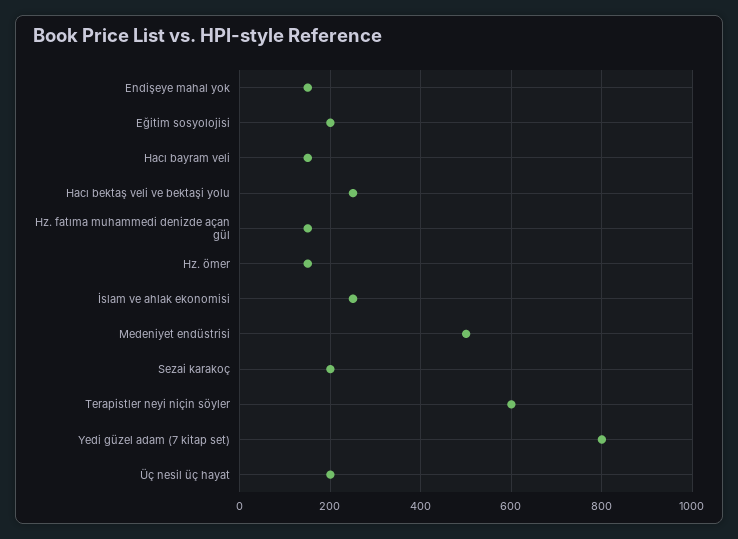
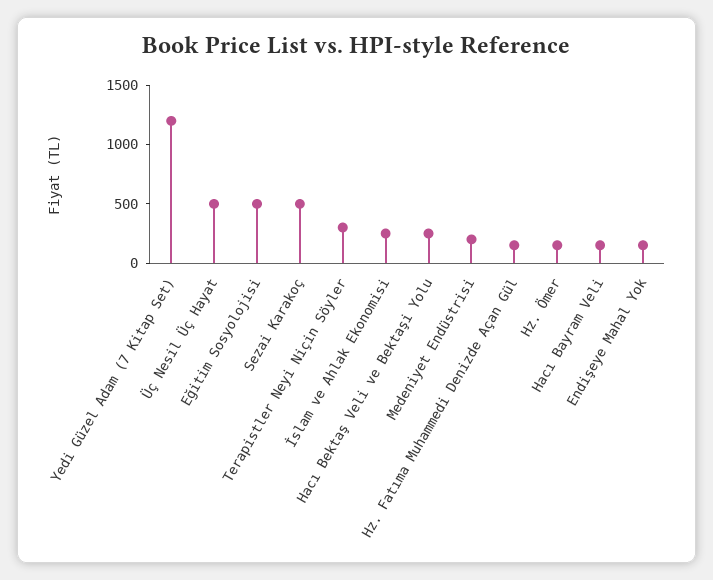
  {
    "Endişeye mahal yok": 160,
-   "Eğitim sosyolojisi": 200,
+   "Eğitim sosyolojisi": 500,
    "Hacı bayram veli": 160,
    "Hacı bektaş veli ve bektaşi yolu": 260,
    "Hz. fatıma muhammedi denizde açan gül": 160,
    "Hz. ömer": 160,
    "İslam ve ahlak ekonomisi": 260,
-   "Medeniyet endüstrisi": 500,
+   "Medeniyet endüstrisi": 200,
-   "Sezai karakoç": 200,
+   "Sezai karakoç": 500,
-   "Terapistler neyi niçin söyler": 600,
+   "Terapistler neyi niçin söyler": 300,
-   "Yedi güzel adam (7 kitap set)": 800,
+   "Yedi güzel adam (7 kitap set)": 1200,
-   "Üç nesil üç hayat": 200
+   "Üç nesil üç hayat": 500
  }

